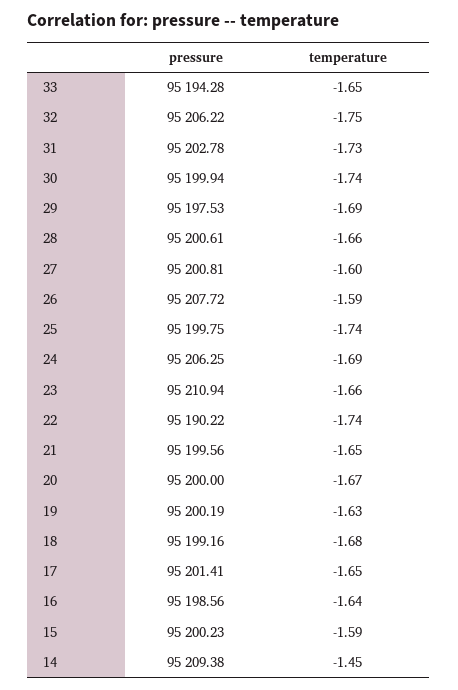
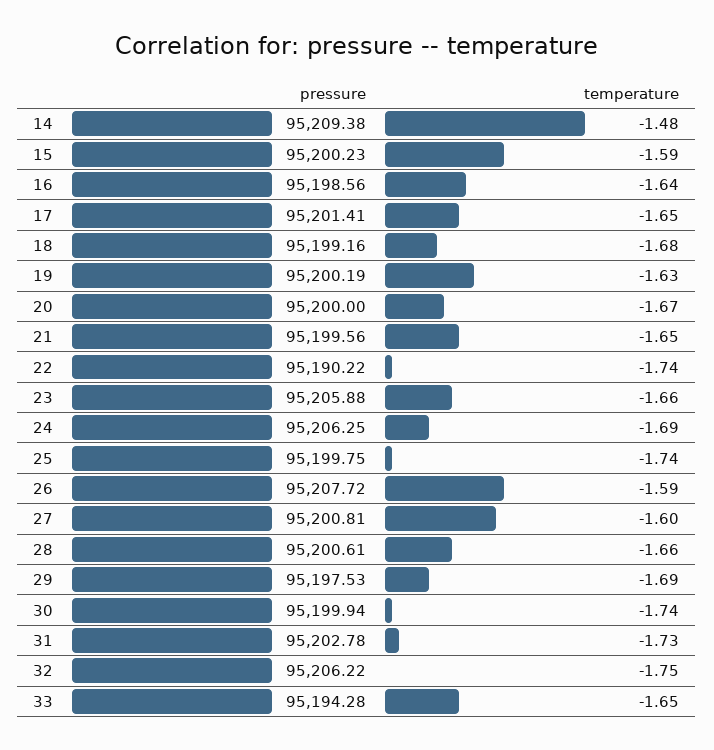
  {
    "pressure": {
      "33": 95194.28,
      "32": 95206.22,
      "31": 95202.78,
      "30": 95199.94,
      "29": 95197.53,
      "28": 95200.61,
      "27": 95200.81,
      "26": 95207.72,
      "25": 95199.75,
      "24": 95206.25,
-     "23": 95210.94,
+     "23": 95205.88,
      "22": 95190.22,
      "21": 95199.56,
      "20": 95200,
      "19": 95200.19,
      "18": 95199.16,
      "17": 95201.41,
      "16": 95198.56,
      "15": 95200.23,
      "14": 95209.38
    },
    "temperature": {
      "33": -1.65,
      "32": -1.75,
      "31": -1.73,
      "30": -1.74,
      "29": -1.69,
      "28": -1.66,
      "27": -1.6,
      "26": -1.59,
      "25": -1.74,
      "24": -1.69,
      "23": -1.66,
      "22": -1.74,
      "21": -1.65,
      "20": -1.67,
      "19": -1.63,
      "18": -1.68,
      "17": -1.65,
      "16": -1.64,
      "15": -1.59,
-     "14": -1.45
+     "14": -1.48
    }
  }

